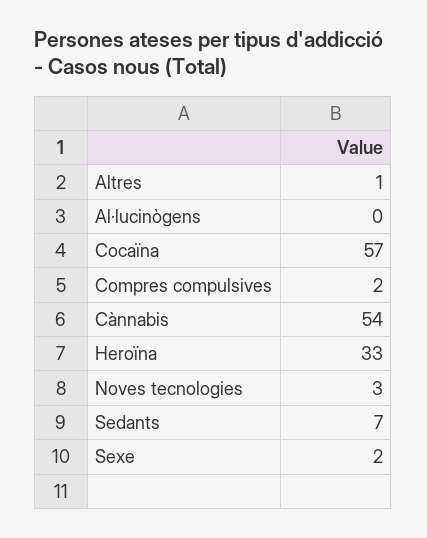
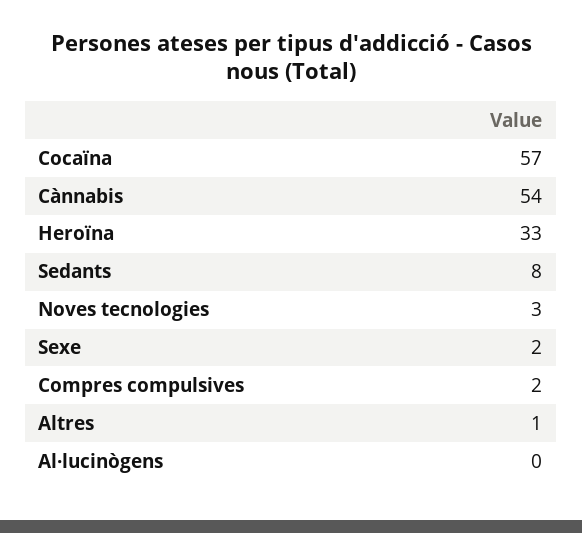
  {
    "Altres": 1,
    "Al·lucinògens": 0,
    "Cocaïna": 57,
    "Compres compulsives": 2,
    "Cànnabis": 54,
    "Heroïna": 33,
    "Noves tecnologies": 3,
-   "Sedants": 7,
+   "Sedants": 8,
    "Sexe": 2
  }

